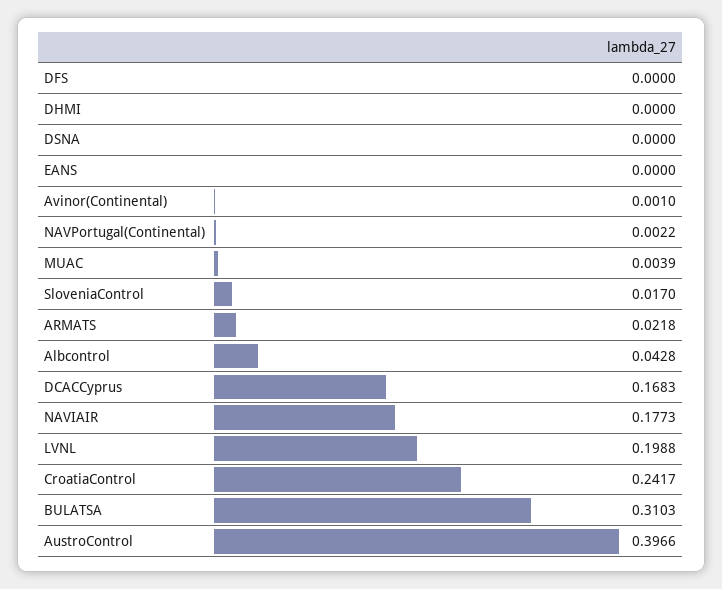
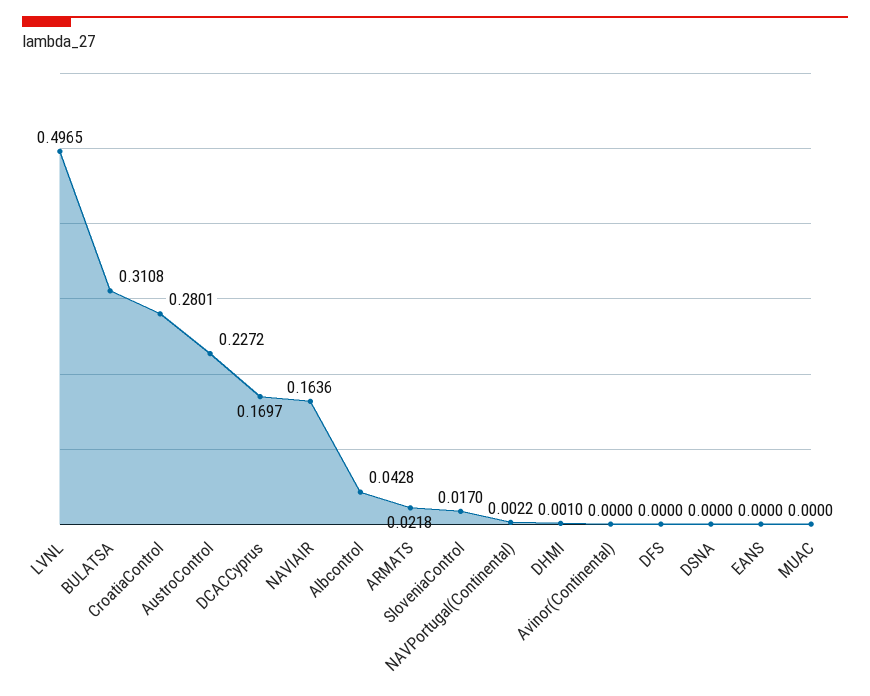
  {
    "DFS": 0,
-   "DHMI": 0,
+   "DHMI": 0.001,
    "DSNA": 0,
    "EANS": 0,
-   "Avinor(Continental)": 0.001,
+   "Avinor(Continental)": 0,
    "NAVPortugal(Continental)": 0.0022,
-   "MUAC": 0.0039,
+   "MUAC": 0,
    "SloveniaControl": 0.017,
    "ARMATS": 0.0218,
    "Albcontrol": 0.0428,
-   "DCACCyprus": 0.1683,
+   "DCACCyprus": 0.1697,
-   "NAVIAIR": 0.1773,
+   "NAVIAIR": 0.1636,
-   "LVNL": 0.1988,
+   "LVNL": 0.4965,
-   "CroatiaControl": 0.2417,
+   "CroatiaControl": 0.2801,
-   "BULATSA": 0.3103,
+   "BULATSA": 0.3108,
-   "AustroControl": 0.3966
+   "AustroControl": 0.2272
  }

